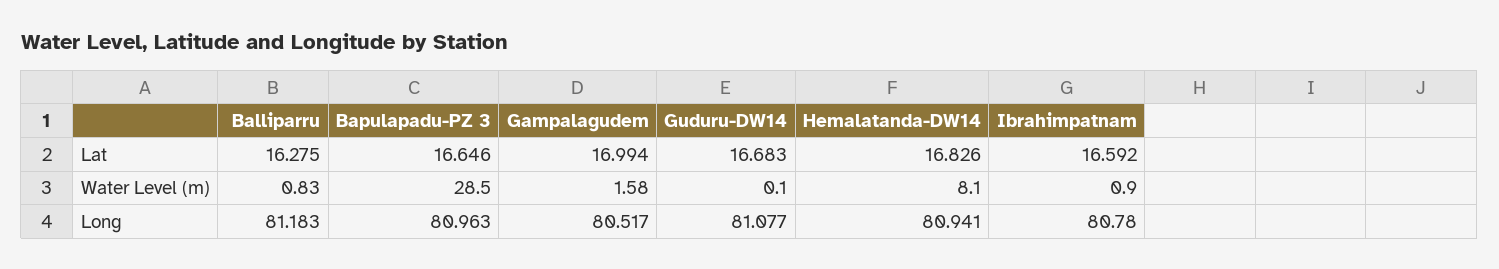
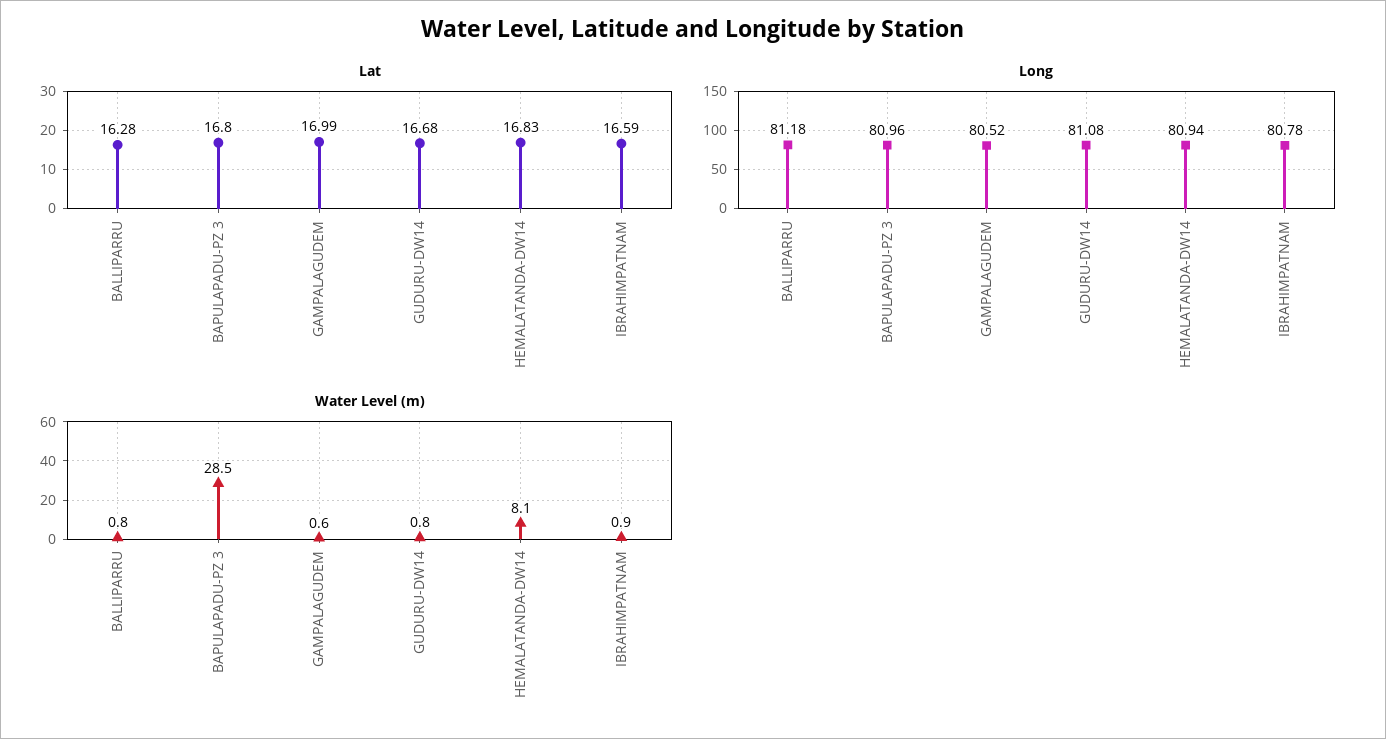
  {
    "Lat": {
      "Balliparru": 16.275,
-     "Bapulapadu-PZ 3": 16.646,
+     "Bapulapadu-PZ 3": 16.8,
      "Gampalagudem": 16.994,
      "Guduru-DW14": 16.683,
      "Hemalatanda-DW14": 16.826,
      "Ibrahimpatnam": 16.592
    },
    "Water Level (m)": {
      "Balliparru": 0.83,
      "Bapulapadu-PZ 3": 28.5,
-     "Gampalagudem": 1.58,
+     "Gampalagudem": 0.6,
-     "Guduru-DW14": 0.1,
+     "Guduru-DW14": 0.8,
      "Hemalatanda-DW14": 8.1,
      "Ibrahimpatnam": 0.9
    },
    "Long": {
      "Balliparru": 81.183,
      "Bapulapadu-PZ 3": 80.963,
      "Gampalagudem": 80.517,
      "Guduru-DW14": 81.077,
      "Hemalatanda-DW14": 80.941,
      "Ibrahimpatnam": 80.78
    }
  }

